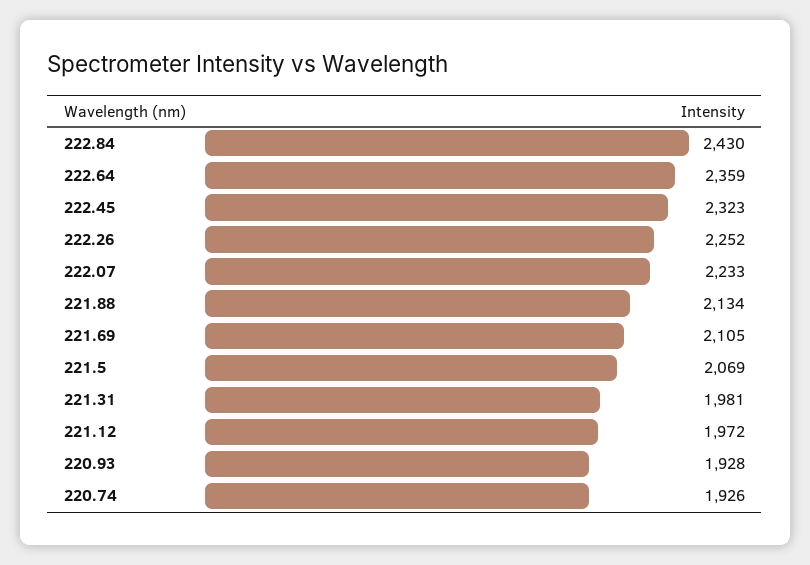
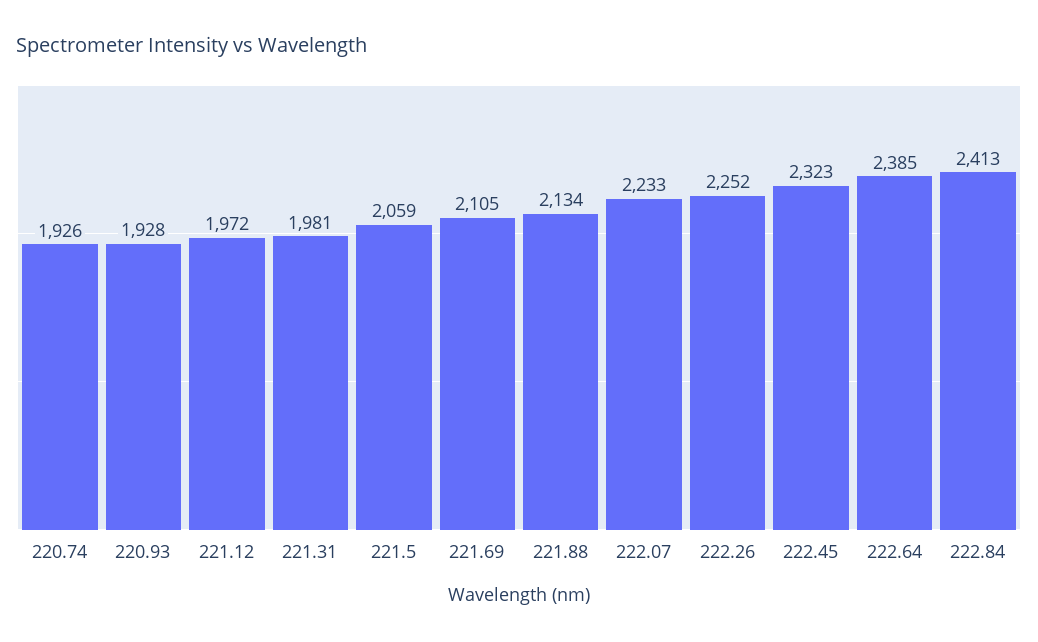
  {
-   "222.84": 2430,
+   "222.84": 2413,
-   "222.64": 2359,
+   "222.64": 2385,
    "222.45": 2323,
    "222.26": 2252,
    "222.07": 2233,
    "221.88": 2134,
    "221.69": 2105,
-   "221.5": 2069,
+   "221.5": 2059,
    "221.31": 1981,
    "221.12": 1972,
    "220.93": 1928,
    "220.74": 1926
  }

